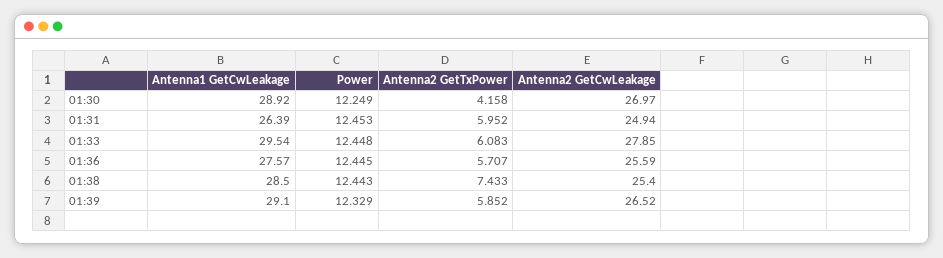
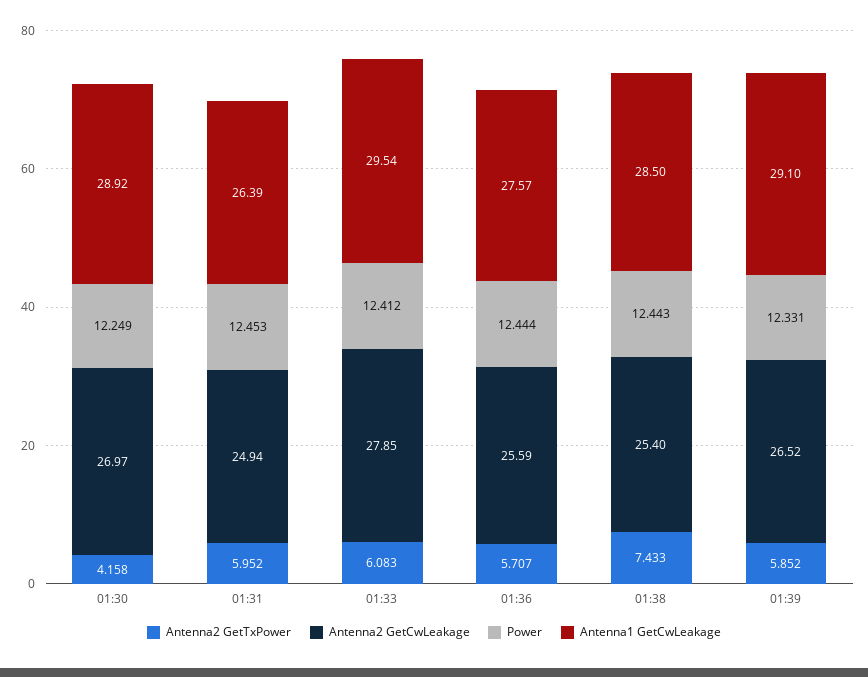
  {
    "Antenna1 GetCwLeakage": {
      "01:30": 28.92,
      "01:31": 26.39,
      "01:33": 29.54,
      "01:36": 27.57,
      "01:38": 28.5,
      "01:39": 29.1
    },
    "Power": {
      "01:30": 12.249,
      "01:31": 12.453,
-     "01:33": 12.448,
+     "01:33": 12.412,
-     "01:36": 12.445,
+     "01:36": 12.444,
      "01:38": 12.443,
-     "01:39": 12.329
+     "01:39": 12.331
    },
    "Antenna2 GetTxPower": {
      "01:30": 4.158,
      "01:31": 5.952,
      "01:33": 6.083,
      "01:36": 5.707,
      "01:38": 7.433,
      "01:39": 5.852
    },
    "Antenna2 GetCwLeakage": {
      "01:30": 26.97,
      "01:31": 24.94,
      "01:33": 27.85,
      "01:36": 25.59,
      "01:38": 25.4,
      "01:39": 26.52
    }
  }

